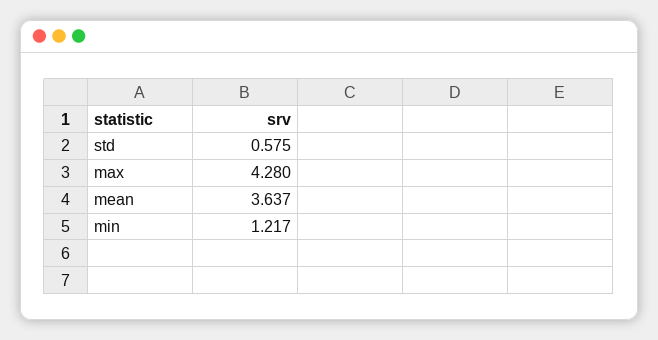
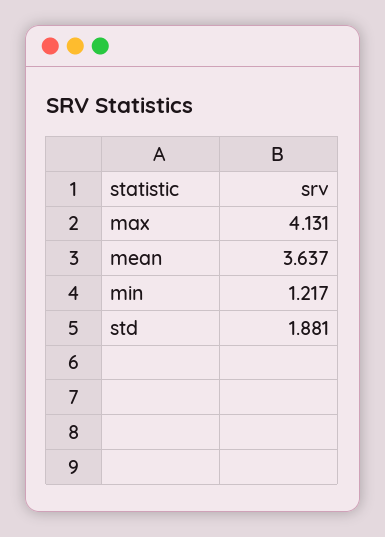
  {
-   "std": 0.575,
+   "std": 1.881,
-   "max": 4.28,
+   "max": 4.131,
    "mean": 3.637,
    "min": 1.217
  }

